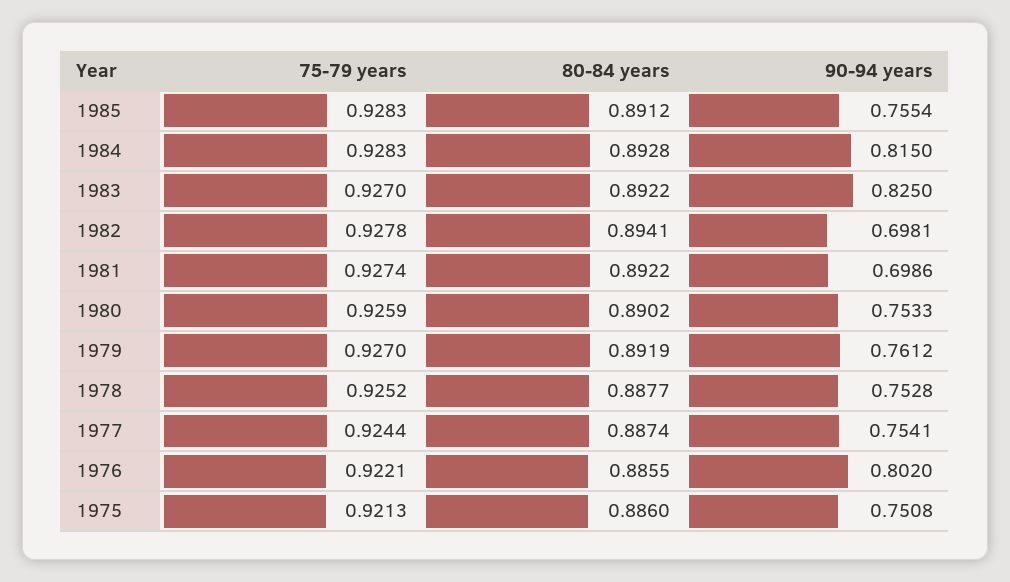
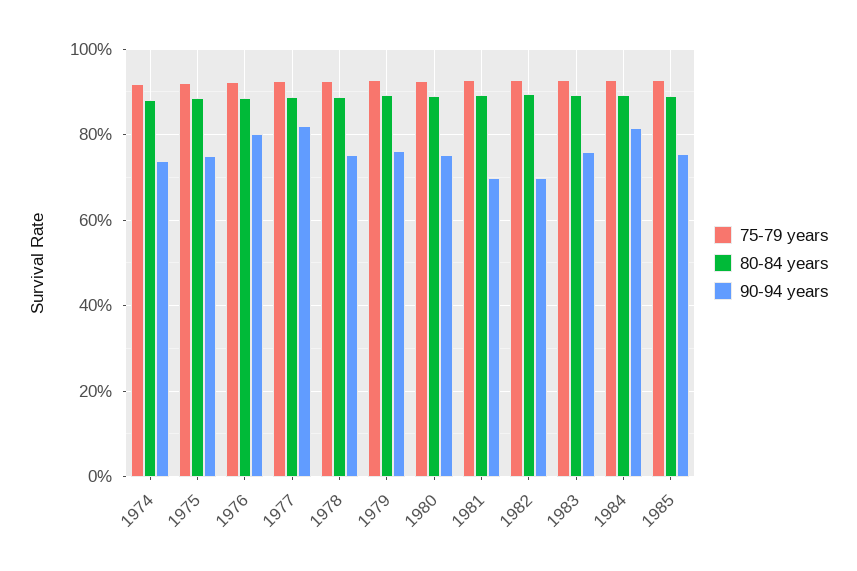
  {
    "75-79 years": {
      "1985": 0.9283,
      "1984": 0.9283,
      "1983": 0.927,
      "1982": 0.9278,
      "1981": 0.9274,
      "1980": 0.9259,
      "1979": 0.927,
      "1978": 0.9252,
      "1977": 0.9244,
      "1976": 0.9221,
-     "1975": 0.9213
+     "1975": 0.9213,
+     "1974": 0.92
    },
    "80-84 years": {
      "1985": 0.8912,
      "1984": 0.8928,
      "1983": 0.8922,
      "1982": 0.8941,
      "1981": 0.8922,
      "1980": 0.8902,
      "1979": 0.8919,
      "1978": 0.8877,
      "1977": 0.8874,
      "1976": 0.8855,
-     "1975": 0.886
+     "1975": 0.886,
+     "1974": 0.88
    },
    "90-94 years": {
      "1985": 0.7554,
      "1984": 0.815,
-     "1983": 0.825,
+     "1983": 0.76,
      "1982": 0.6981,
      "1981": 0.6986,
      "1980": 0.7533,
      "1979": 0.7612,
      "1978": 0.7528,
-     "1977": 0.7541,
+     "1977": 0.82,
      "1976": 0.802,
-     "1975": 0.7508
+     "1975": 0.7508,
+     "1974": 0.74
    }
  }

